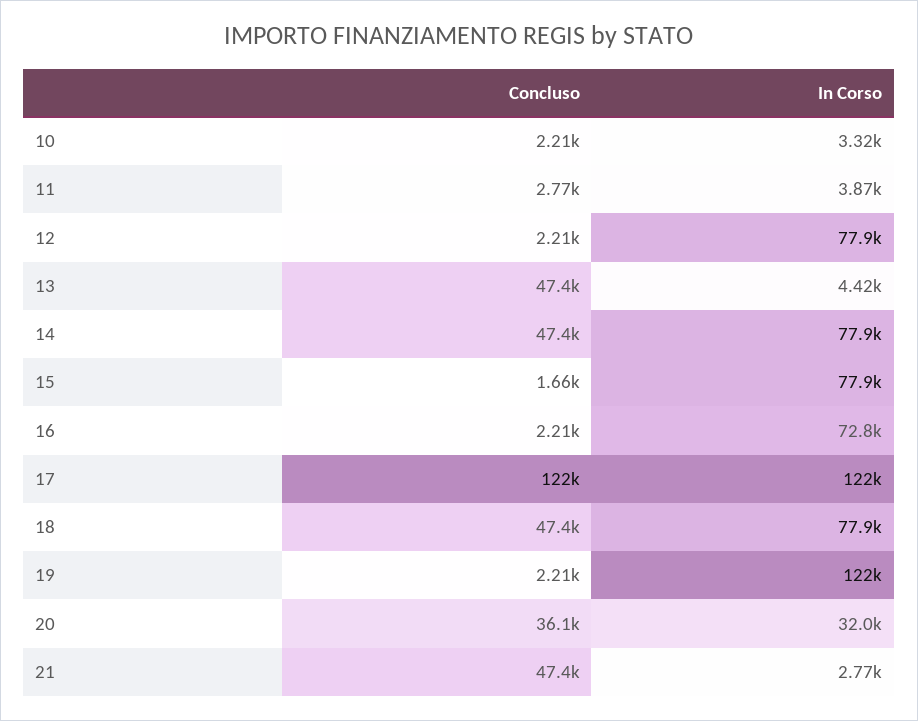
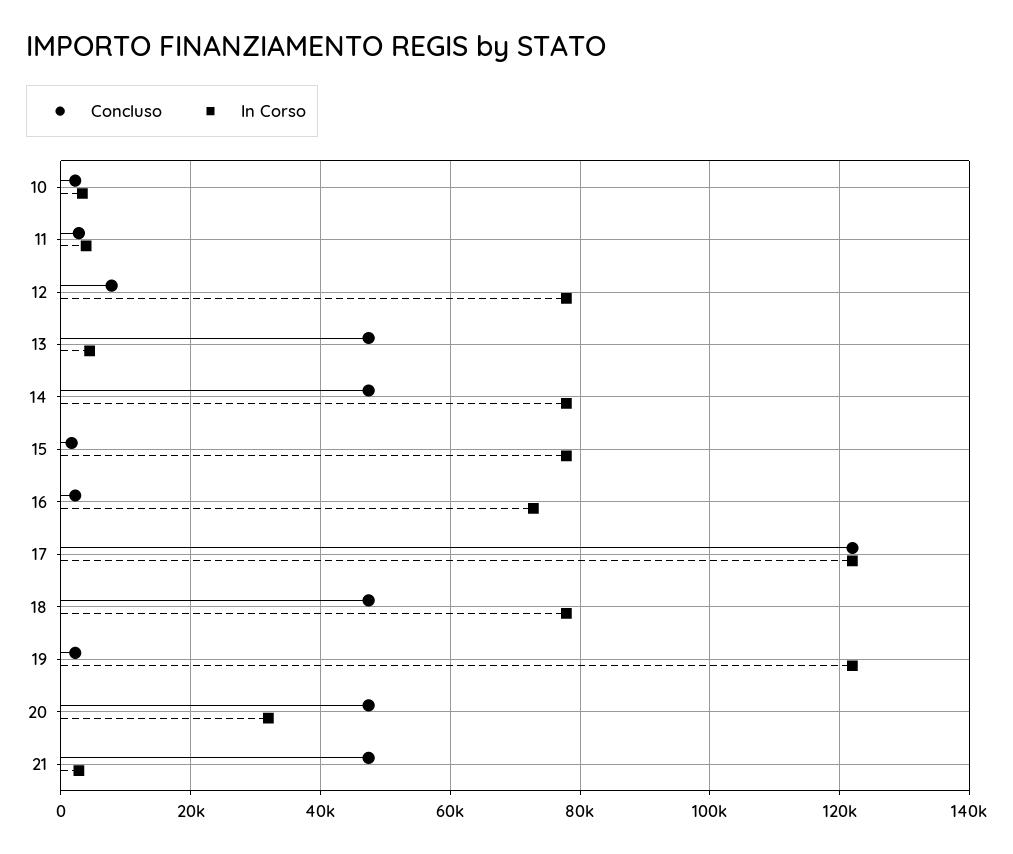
  {
    "Concluso": {
      "10": 2210,
      "11": 2770,
-     "12": 2210,
+     "12": 8000,
      "13": 47400,
      "14": 47400,
      "15": 1660,
      "16": 2210,
      "17": 122000,
      "18": 47400,
      "19": 2210,
-     "20": 36100,
+     "20": 48000,
      "21": 47400
    },
    "In Corso": {
      "10": 3320,
      "11": 3870,
      "12": 77900,
      "13": 4420,
      "14": 77900,
      "15": 77900,
      "16": 72800,
      "17": 122000,
      "18": 77900,
      "19": 122000,
      "20": 32000,
      "21": 2770
    }
  }

